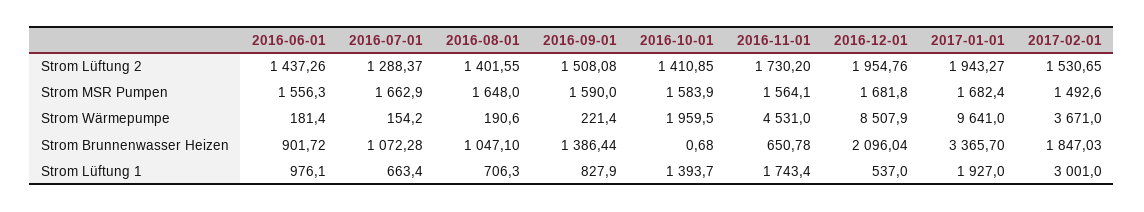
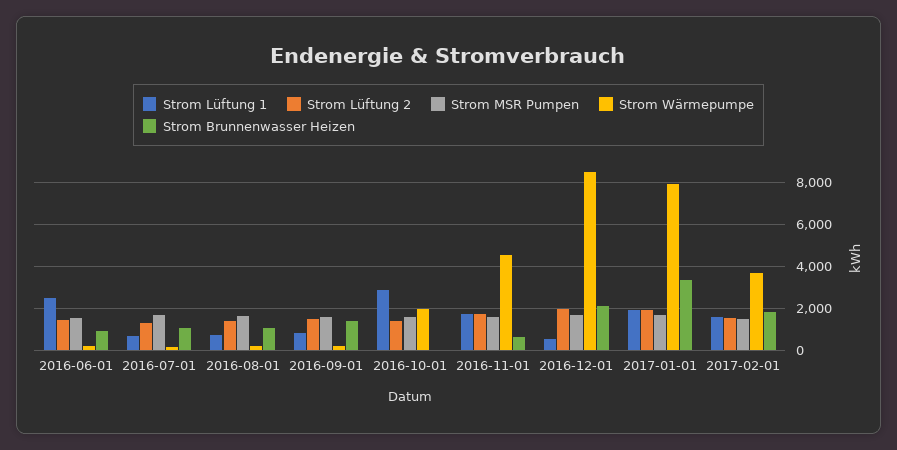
  {
    "Strom Lüftung 2": {
      "2016-06-01": 1437.26,
      "2016-07-01": 1288.37,
      "2016-08-01": 1401.55,
      "2016-09-01": 1508.08,
      "2016-10-01": 1410.85,
      "2016-11-01": 1730.2,
      "2016-12-01": 1954.76,
      "2017-01-01": 1943.27,
      "2017-02-01": 1530.65
    },
    "Strom MSR Pumpen": {
      "2016-06-01": 1556.3,
      "2016-07-01": 1662.9,
      "2016-08-01": 1648,
      "2016-09-01": 1590,
      "2016-10-01": 1583.9,
      "2016-11-01": 1564.1,
      "2016-12-01": 1681.8,
      "2017-01-01": 1682.4,
      "2017-02-01": 1492.6
    },
    "Strom Wärmepumpe": {
      "2016-06-01": 181.4,
      "2016-07-01": 154.2,
      "2016-08-01": 190.6,
      "2016-09-01": 221.4,
      "2016-10-01": 1959.5,
      "2016-11-01": 4531,
      "2016-12-01": 8507.9,
-     "2017-01-01": 9641,
+     "2017-01-01": 8000,
      "2017-02-01": 3671
    },
    "Strom Brunnenwasser Heizen": {
      "2016-06-01": 901.72,
      "2016-07-01": 1072.28,
      "2016-08-01": 1047.1,
      "2016-09-01": 1386.44,
      "2016-10-01": 0.68,
      "2016-11-01": 650.78,
      "2016-12-01": 2096.04,
      "2017-01-01": 3365.7,
      "2017-02-01": 1847.03
    },
    "Strom Lüftung 1": {
-     "2016-06-01": 976.1,
+     "2016-06-01": 2500,
      "2016-07-01": 663.4,
      "2016-08-01": 706.3,
      "2016-09-01": 827.9,
-     "2016-10-01": 1393.7,
+     "2016-10-01": 3000,
      "2016-11-01": 1743.4,
      "2016-12-01": 537,
      "2017-01-01": 1927,
-     "2017-02-01": 3001
+     "2017-02-01": 1500
    }
  }

